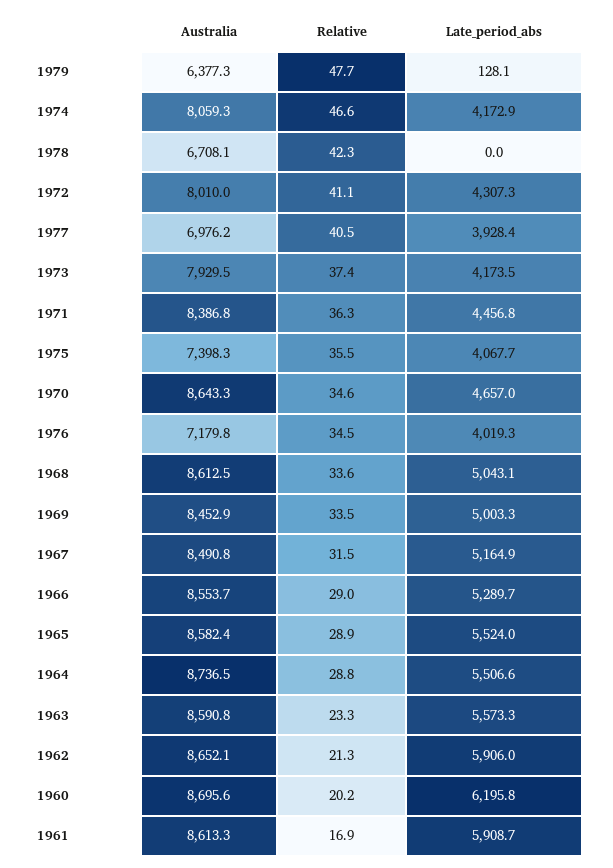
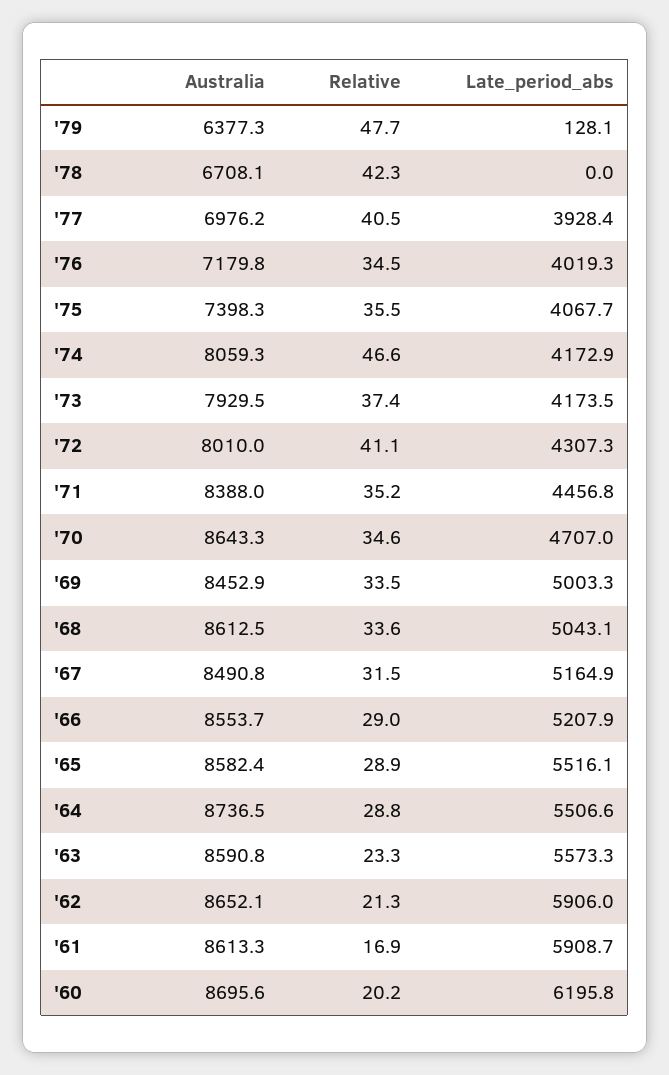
  {
    "Australia": {
      "1979": 6377.3,
      "1974": 8059.3,
      "1978": 6708.1,
      "1972": 8010,
      "1977": 6976.2,
      "1973": 7929.5,
-     "1971": 8386.8,
+     "1971": 8388,
      "1975": 7398.3,
      "1970": 8643.3,
      "1976": 7179.8,
      "1968": 8612.5,
      "1969": 8452.9,
      "1967": 8490.8,
      "1966": 8553.7,
      "1965": 8582.4,
      "1964": 8736.5,
      "1963": 8590.8,
      "1962": 8652.1,
      "1960": 8695.6,
      "1961": 8613.3
    },
    "Relative": {
      "1979": 47.7,
      "1974": 46.6,
      "1978": 42.3,
      "1972": 41.1,
      "1977": 40.5,
      "1973": 37.4,
-     "1971": 36.3,
+     "1971": 35.2,
      "1975": 35.5,
      "1970": 34.6,
      "1976": 34.5,
      "1968": 33.6,
      "1969": 33.5,
      "1967": 31.5,
      "1966": 29,
      "1965": 28.9,
      "1964": 28.8,
      "1963": 23.3,
      "1962": 21.3,
      "1960": 20.2,
      "1961": 16.9
    },
    "Late_period_abs": {
      "1979": 128.1,
      "1974": 4172.9,
      "1978": 0,
      "1972": 4307.3,
      "1977": 3928.4,
      "1973": 4173.5,
      "1971": 4456.8,
      "1975": 4067.7,
-     "1970": 4657,
+     "1970": 4707,
      "1976": 4019.3,
      "1968": 5043.1,
      "1969": 5003.3,
      "1967": 5164.9,
-     "1966": 5289.7,
+     "1966": 5207.9,
-     "1965": 5524,
+     "1965": 5516.1,
      "1964": 5506.6,
      "1963": 5573.3,
      "1962": 5906,
      "1960": 6195.8,
      "1961": 5908.7
    }
  }

